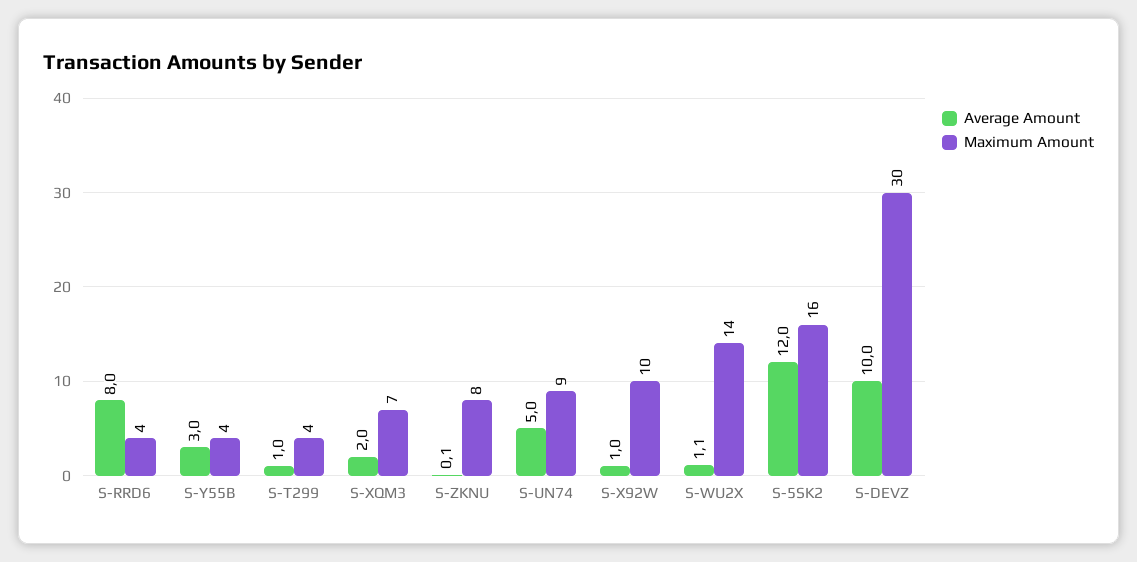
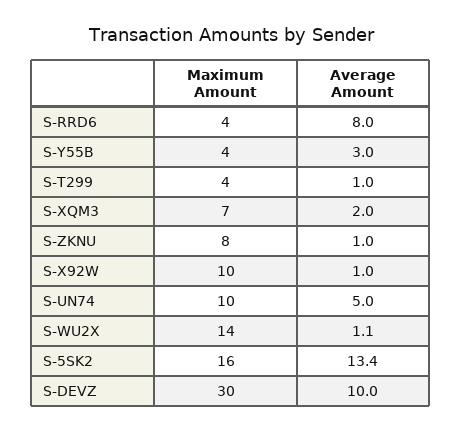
  {
    "Average Amount": {
      "S-RRD6": 8,
      "S-Y55B": 3,
      "S-T299": 1,
      "S-XQM3": 2,
-     "S-ZKNU": 0.1,
+     "S-ZKNU": 1,
      "S-UN74": 5,
      "S-X92W": 1,
      "S-WU2X": 1.1,
-     "S-5SK2": 12,
+     "S-5SK2": 13.4,
      "S-DEVZ": 10
    },
    "Maximum Amount": {
      "S-RRD6": 4,
      "S-Y55B": 4,
      "S-T299": 4,
      "S-XQM3": 7,
      "S-ZKNU": 8,
-     "S-UN74": 9,
+     "S-UN74": 10,
      "S-X92W": 10,
      "S-WU2X": 14,
      "S-5SK2": 16,
      "S-DEVZ": 30
    }
  }

